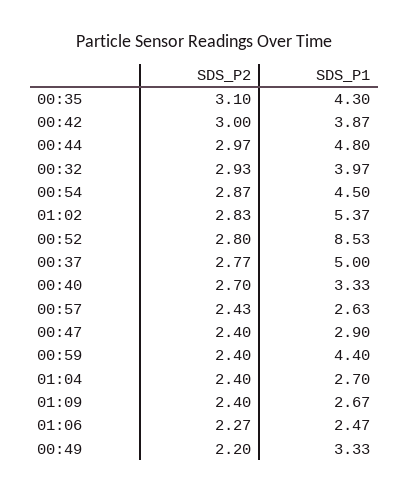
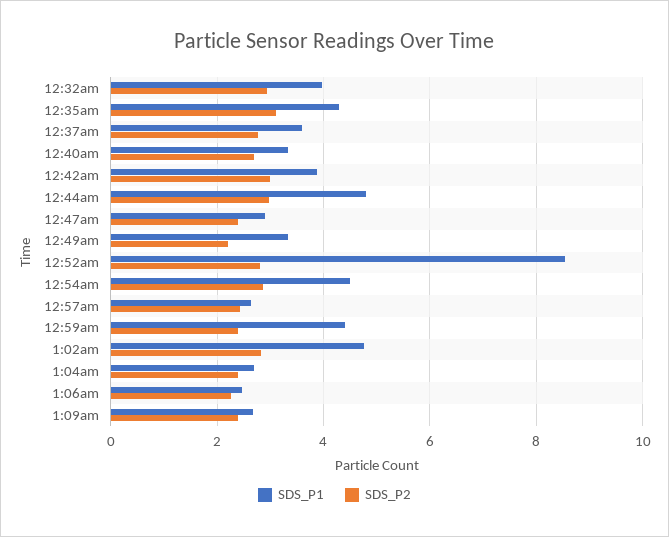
  {
    "SDS_P2": {
      "00:35": 3.1,
      "00:42": 3,
      "00:44": 2.97,
      "00:32": 2.93,
      "00:54": 2.87,
      "01:02": 2.83,
      "00:52": 2.8,
      "00:37": 2.77,
      "00:40": 2.7,
      "00:57": 2.43,
      "00:47": 2.4,
      "00:59": 2.4,
      "01:04": 2.4,
      "01:09": 2.4,
      "01:06": 2.27,
      "00:49": 2.2
    },
    "SDS_P1": {
      "00:35": 4.3,
      "00:42": 3.87,
      "00:44": 4.8,
      "00:32": 3.97,
      "00:54": 4.5,
-     "01:02": 5.37,
+     "01:02": 4.8,
      "00:52": 8.53,
-     "00:37": 5,
+     "00:37": 3.6,
      "00:40": 3.33,
      "00:57": 2.63,
      "00:47": 2.9,
      "00:59": 4.4,
      "01:04": 2.7,
      "01:09": 2.67,
      "01:06": 2.47,
      "00:49": 3.33
    }
  }

